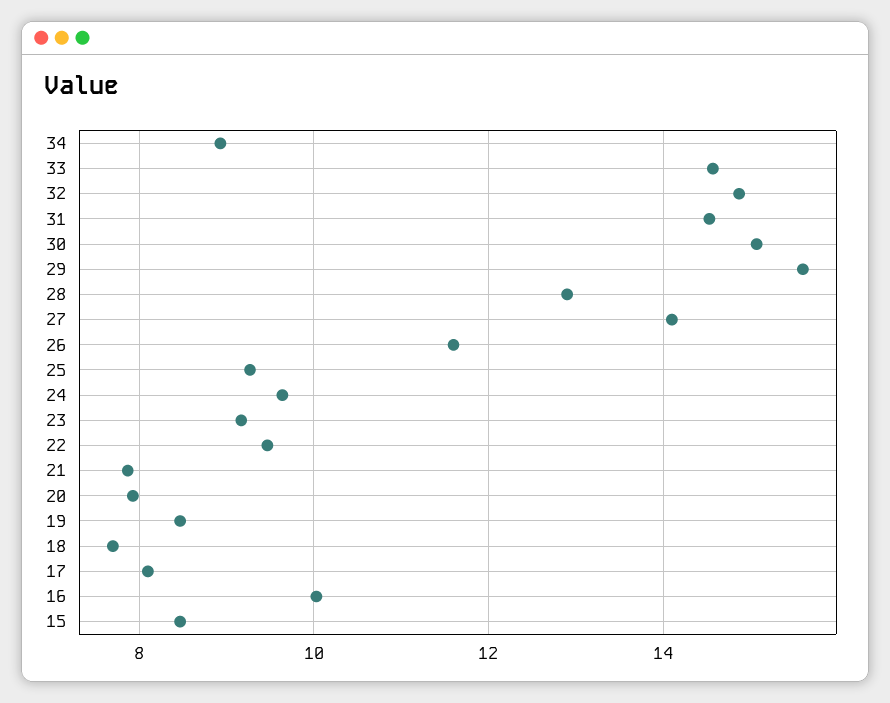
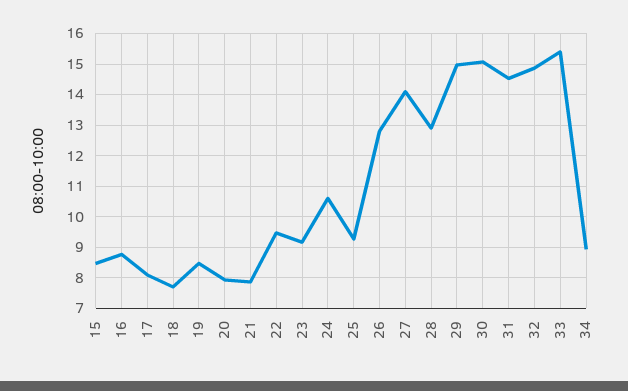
  {
    "34": 9,
-   "33": 14.6,
+   "33": 15.4,
    "32": 14.8,
    "31": 14.6,
    "30": 15,
-   "29": 15.6,
+   "29": 15,
    "28": 13,
    "27": 14.2,
-   "26": 11.6,
+   "26": 12.8,
    "25": 9.2,
-   "24": 9.6,
+   "24": 10.6,
    "23": 9.2,
    "22": 9.4,
    "21": 7.8,
    "20": 8,
    "19": 8.4,
    "18": 7.8,
    "17": 8.2,
-   "16": 10,
+   "16": 8.8,
    "15": 8.4
  }

